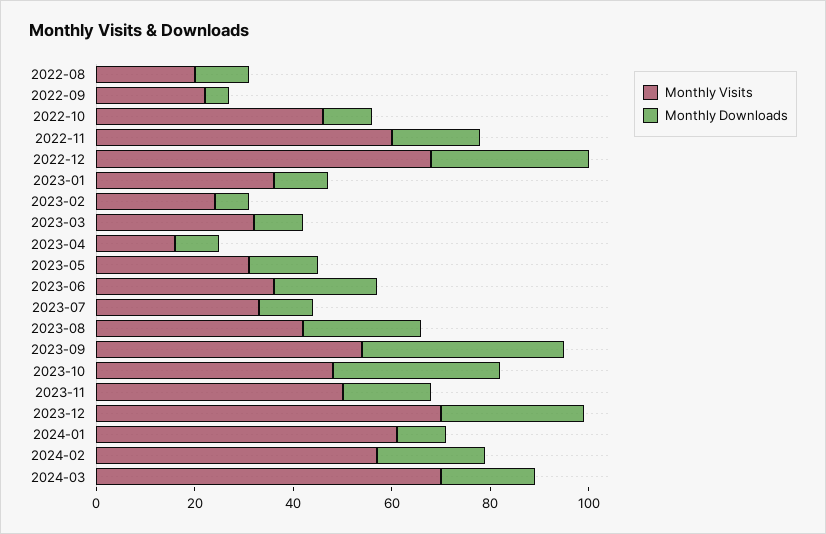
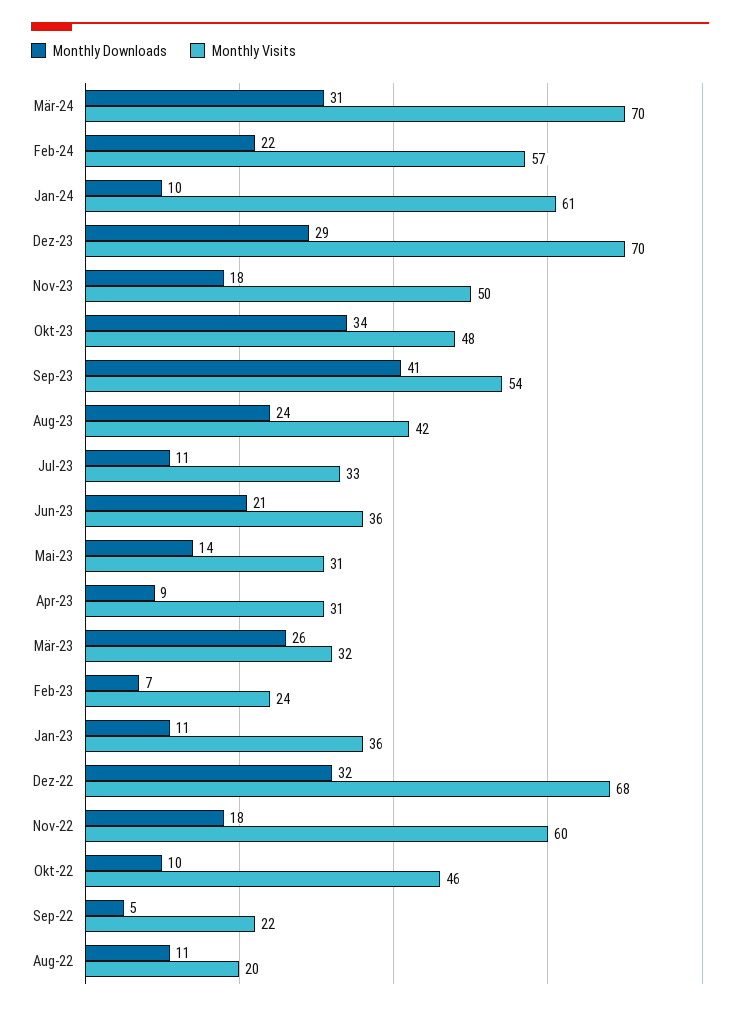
  {
    "Monthly Visits": {
      "2022-08": 20,
      "2022-09": 22,
      "2022-10": 46,
      "2022-11": 60,
      "2022-12": 68,
      "2023-01": 36,
      "2023-02": 24,
      "2023-03": 32,
-     "2023-04": 15,
+     "2023-04": 31,
      "2023-05": 31,
      "2023-06": 36,
      "2023-07": 33,
      "2023-08": 42,
      "2023-09": 54,
      "2023-10": 48,
      "2023-11": 50,
      "2023-12": 70,
      "2024-01": 61,
      "2024-02": 57,
      "2024-03": 70
    },
    "Monthly Downloads": {
      "2022-08": 11,
      "2022-09": 5,
      "2022-10": 10,
      "2022-11": 18,
      "2022-12": 32,
      "2023-01": 11,
      "2023-02": 7,
-     "2023-03": 10,
+     "2023-03": 26,
      "2023-04": 9,
      "2023-05": 14,
      "2023-06": 21,
      "2023-07": 11,
      "2023-08": 24,
      "2023-09": 41,
      "2023-10": 34,
      "2023-11": 18,
      "2023-12": 29,
      "2024-01": 10,
      "2024-02": 22,
-     "2024-03": 20
+     "2024-03": 31
    }
  }

